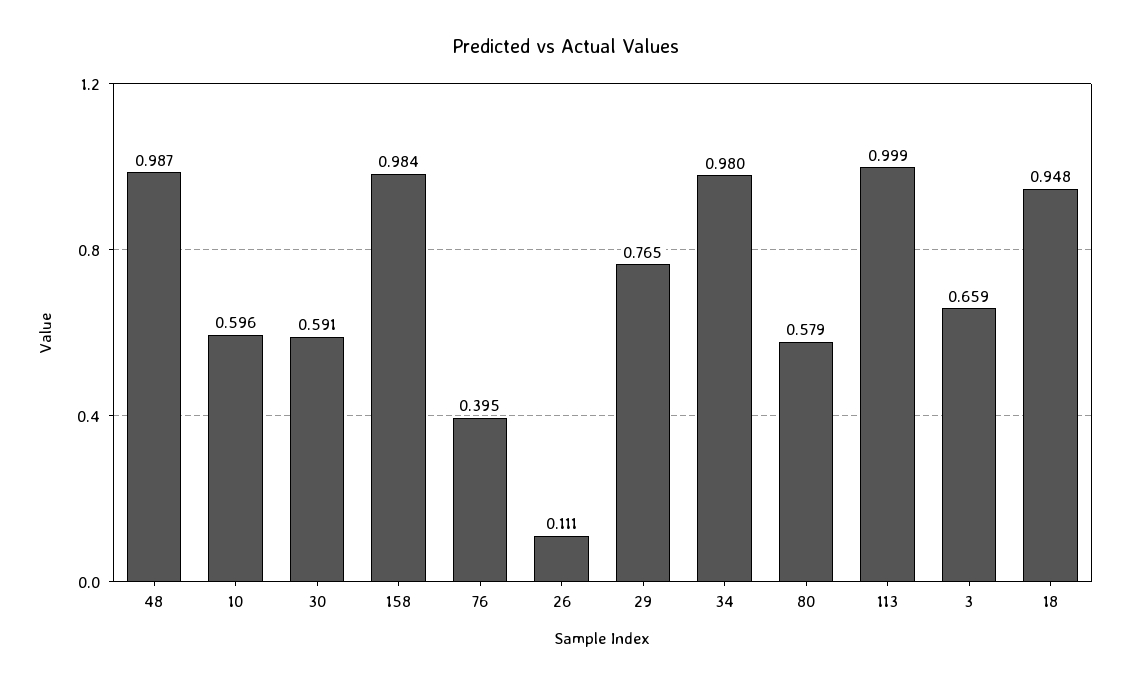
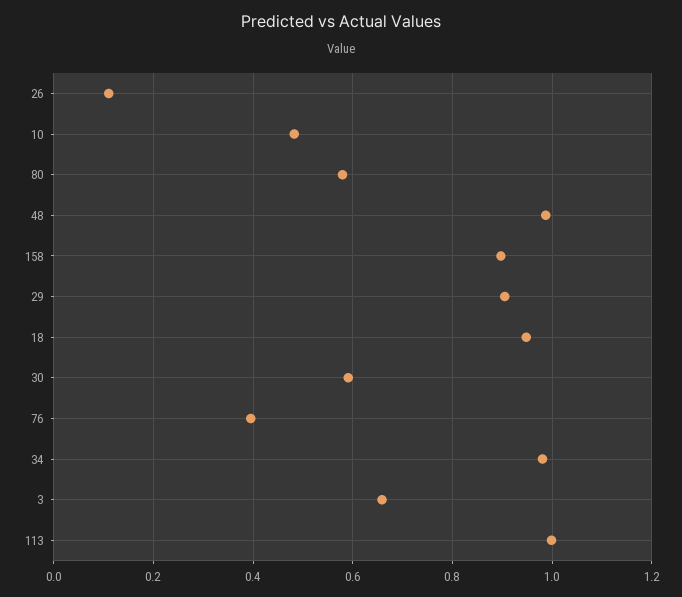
  {
    "48": 0.987,
-   "10": 0.596,
+   "10": 0.48,
    "30": 0.591,
-   "158": 0.984,
+   "158": 0.9,
    "76": 0.395,
    "26": 0.111,
-   "29": 0.765,
+   "29": 0.9,
    "34": 0.98,
    "80": 0.579,
    "113": 0.999,
    "3": 0.659,
    "18": 0.948
  }

